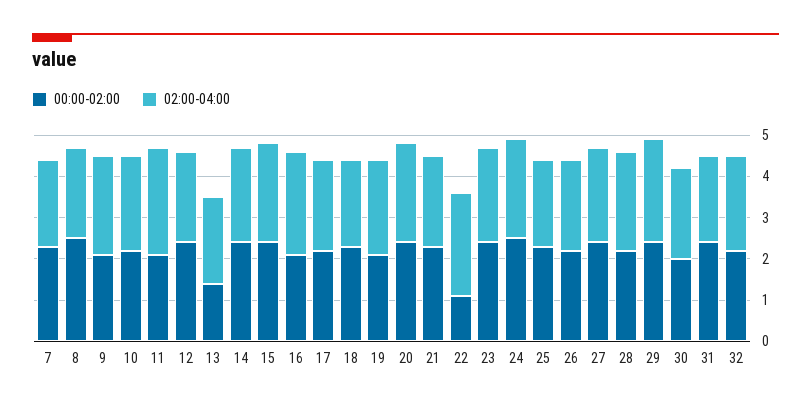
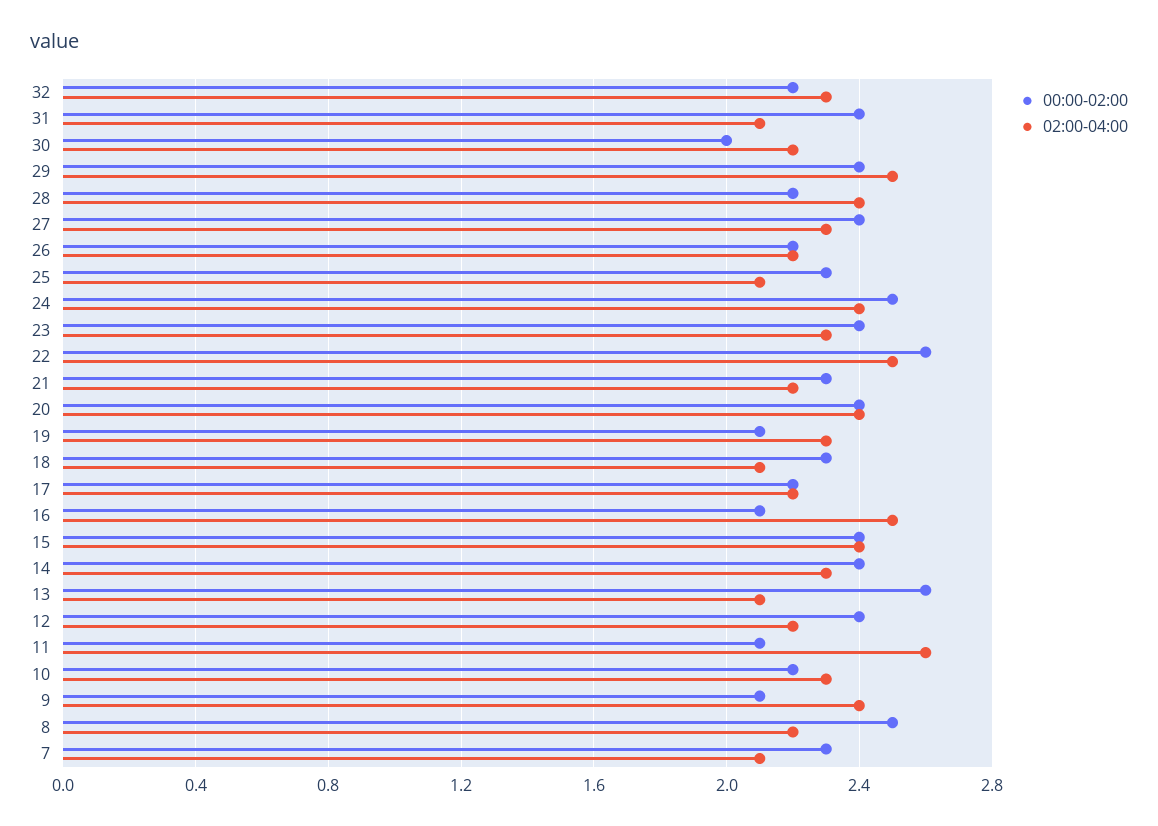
  {
    "00:00-02:00": {
      "7": 2.3,
      "8": 2.5,
      "9": 2.1,
      "10": 2.2,
      "11": 2.1,
      "12": 2.4,
-     "13": 1.5,
+     "13": 2.6,
      "14": 2.4,
      "15": 2.4,
      "16": 2.1,
      "17": 2.2,
      "18": 2.3,
      "19": 2.1,
      "20": 2.4,
      "21": 2.3,
-     "22": 1,
+     "22": 2.6,
      "23": 2.4,
      "24": 2.5,
      "25": 2.3,
      "26": 2.2,
      "27": 2.4,
      "28": 2.2,
      "29": 2.4,
      "30": 2,
      "31": 2.4,
      "32": 2.2
    },
    "02:00-04:00": {
      "7": 2.1,
      "8": 2.2,
      "9": 2.4,
      "10": 2.3,
      "11": 2.6,
      "12": 2.2,
      "13": 2.1,
      "14": 2.3,
      "15": 2.4,
      "16": 2.5,
      "17": 2.2,
      "18": 2.1,
      "19": 2.3,
      "20": 2.4,
      "21": 2.2,
      "22": 2.5,
      "23": 2.3,
      "24": 2.4,
      "25": 2.1,
      "26": 2.2,
      "27": 2.3,
      "28": 2.4,
      "29": 2.5,
      "30": 2.2,
      "31": 2.1,
      "32": 2.3
    }
  }

